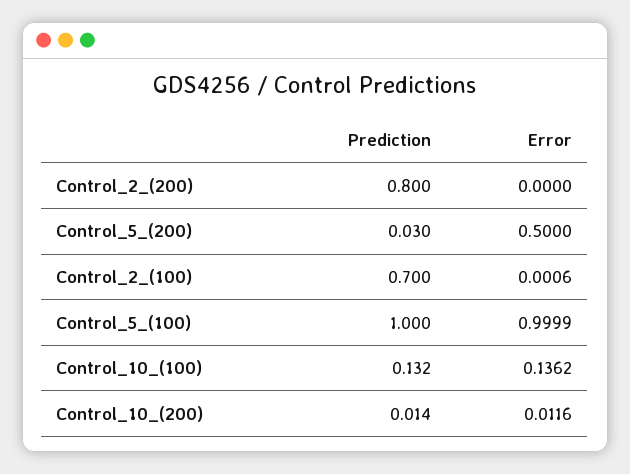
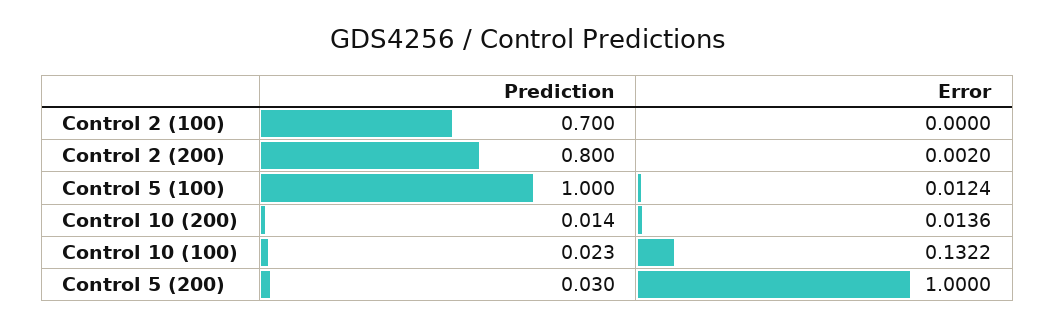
  {
    "Prediction": {
      "Control_2_(200)": 0.8,
      "Control_5_(200)": 0.03,
      "Control_2_(100)": 0.7,
      "Control_5_(100)": 1,
-     "Control_10_(100)": 0.132,
+     "Control_10_(100)": 0.023,
      "Control_10_(200)": 0.014
    },
    "Error": {
-     "Control_2_(200)": 0,
+     "Control_2_(200)": 0.002,
-     "Control_5_(200)": 0.5,
+     "Control_5_(200)": 1,
-     "Control_2_(100)": 0.0006,
+     "Control_2_(100)": 0,
-     "Control_5_(100)": 0.9999,
+     "Control_5_(100)": 0.0124,
-     "Control_10_(100)": 0.1362,
+     "Control_10_(100)": 0.1322,
-     "Control_10_(200)": 0.0116
+     "Control_10_(200)": 0.0136
    }
  }

